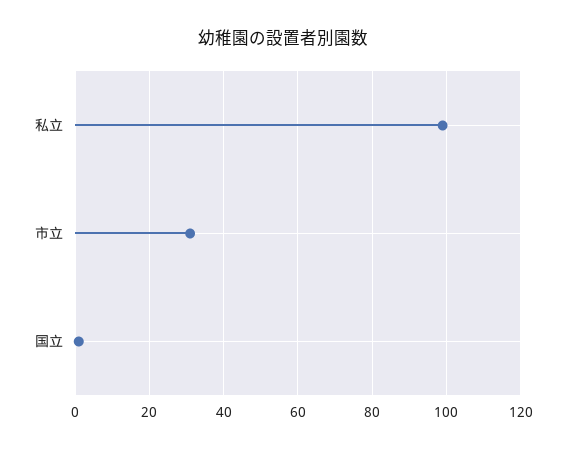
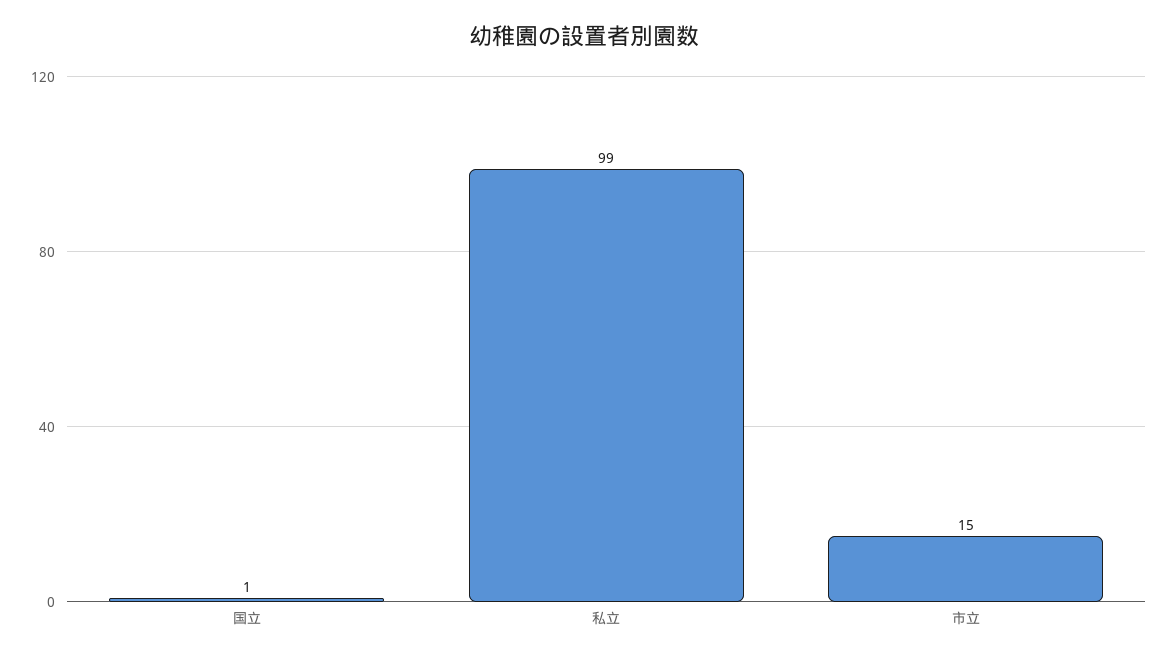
  {
    "私立": 99,
-   "市立": 30,
+   "市立": 15,
    "国立": 1
  }

